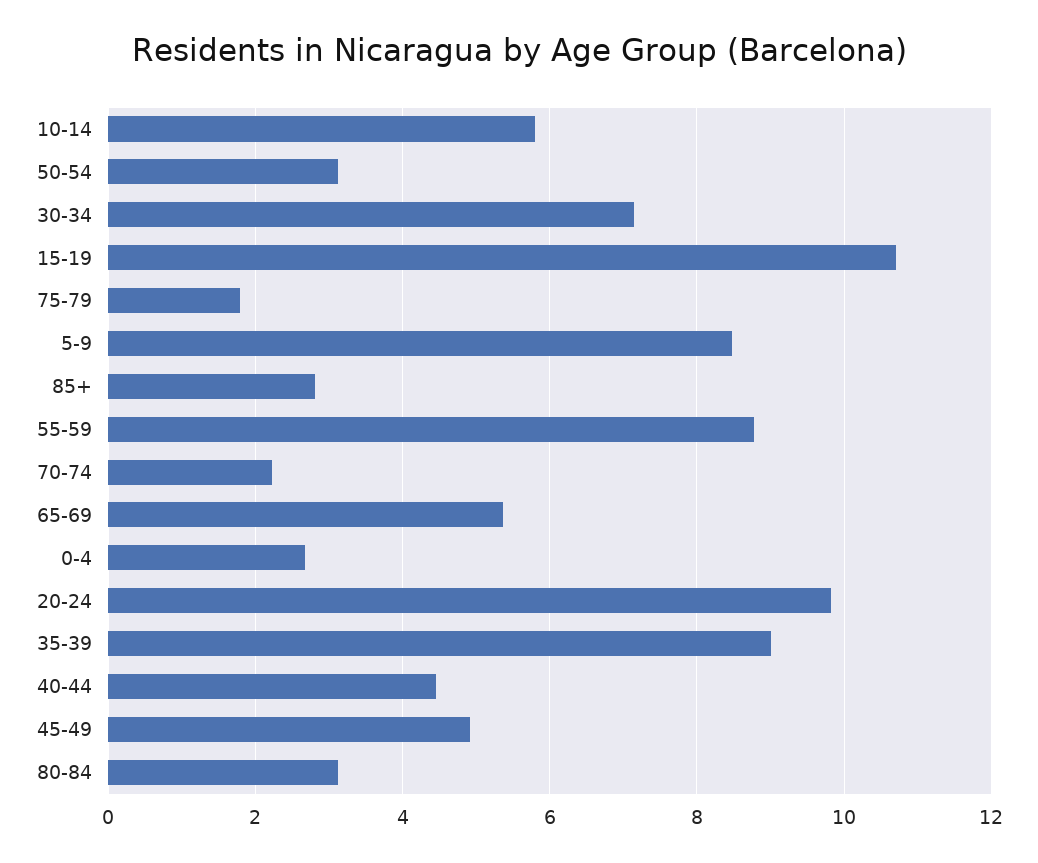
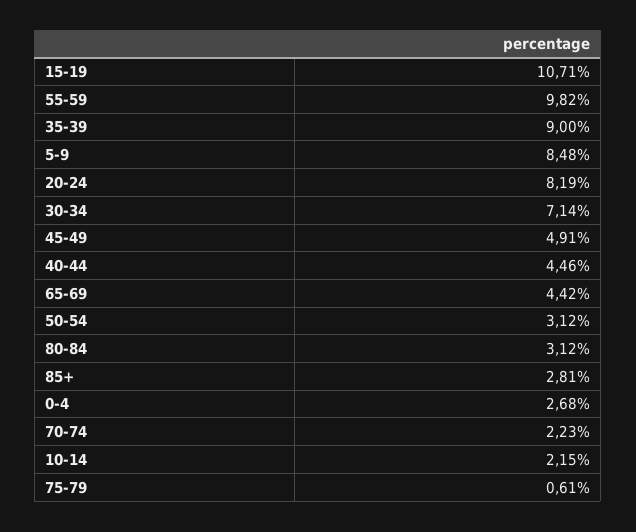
  {
-   "10-14": 5.8,
+   "10-14": 2.15,
    "50-54": 3.12,
    "30-34": 7.14,
    "15-19": 10.71,
-   "75-79": 1.8,
+   "75-79": 0.61,
    "5-9": 8.48,
    "85+": 2.81,
-   "55-59": 8.8,
+   "55-59": 9.82,
    "70-74": 2.23,
-   "65-69": 5.4,
+   "65-69": 4.42,
    "0-4": 2.68,
-   "20-24": 9.8,
+   "20-24": 8.19,
    "35-39": 9,
    "40-44": 4.46,
    "45-49": 4.91,
    "80-84": 3.12
  }

